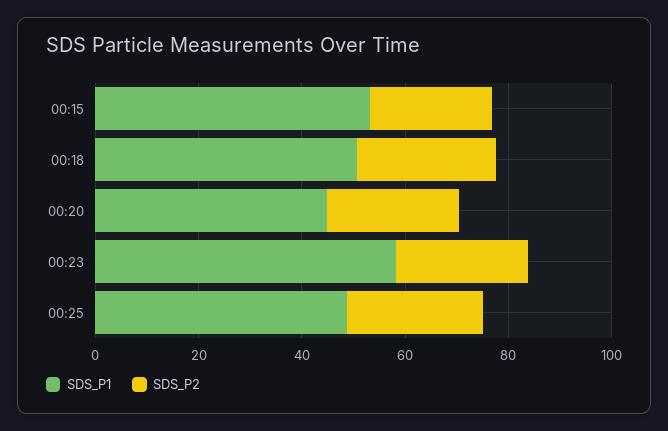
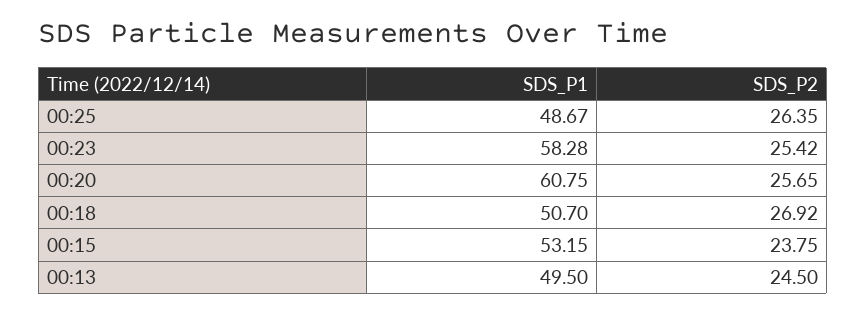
  {
    "SDS_P1": {
      "00:15": 53.15,
      "00:18": 50.7,
-     "00:20": 45,
+     "00:20": 60.75,
      "00:23": 58.28,
-     "00:25": 48.67
+     "00:25": 48.67,
+     "00:13": 49.5
    },
    "SDS_P2": {
      "00:15": 23.75,
      "00:18": 26.92,
      "00:20": 25.65,
      "00:23": 25.42,
-     "00:25": 26.35
+     "00:25": 26.35,
+     "00:13": 24.5
    }
  }

